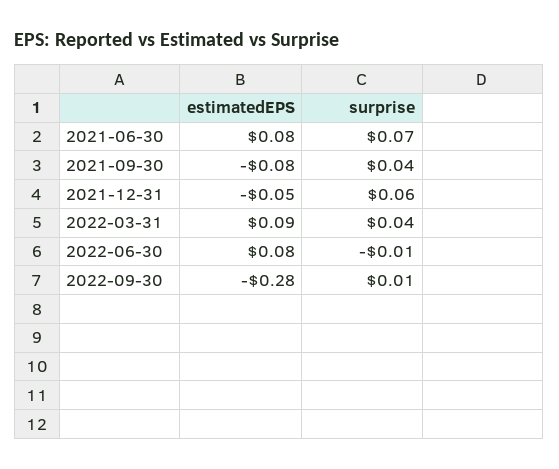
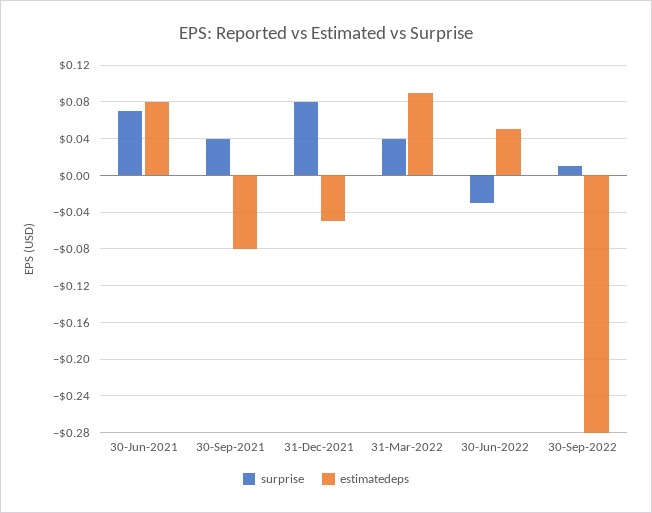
  {
    "estimatedEPS": {
      "2021-06-30": 0.08,
      "2021-09-30": -0.08,
      "2021-12-31": -0.05,
      "2022-03-31": 0.09,
-     "2022-06-30": 0.08,
+     "2022-06-30": 0.05,
      "2022-09-30": -0.28
    },
    "surprise": {
      "2021-06-30": 0.07,
      "2021-09-30": 0.04,
-     "2021-12-31": 0.06,
+     "2021-12-31": 0.08,
      "2022-03-31": 0.04,
-     "2022-06-30": -0.01,
+     "2022-06-30": -0.03,
      "2022-09-30": 0.01
    }
  }

